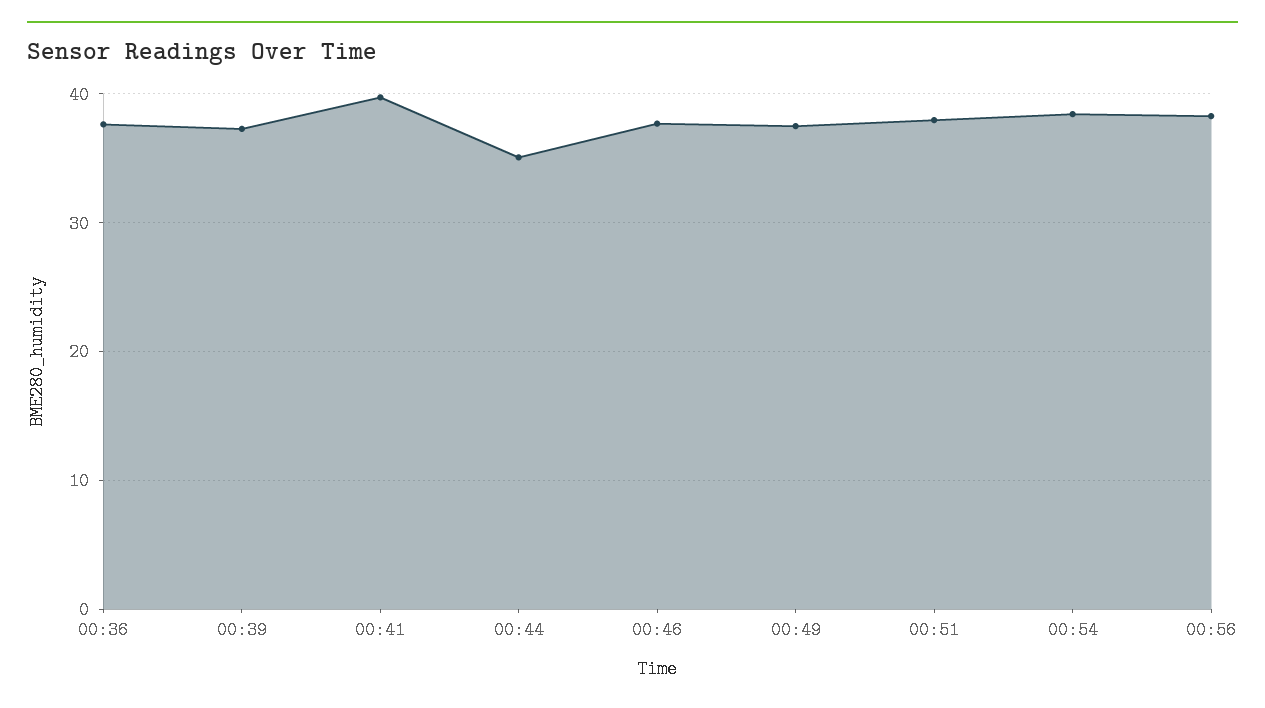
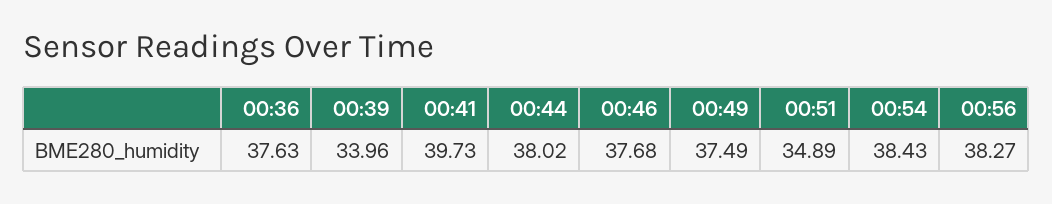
  {
    "00:36": 37.63,
-   "00:39": 37,
+   "00:39": 33.96,
    "00:41": 39.73,
-   "00:44": 35,
+   "00:44": 38.02,
    "00:46": 37.68,
    "00:49": 37.49,
-   "00:51": 38,
+   "00:51": 34.89,
    "00:54": 38.43,
    "00:56": 38.27
  }

